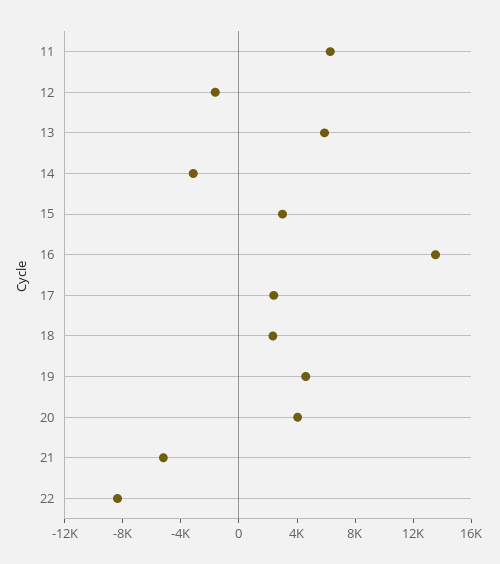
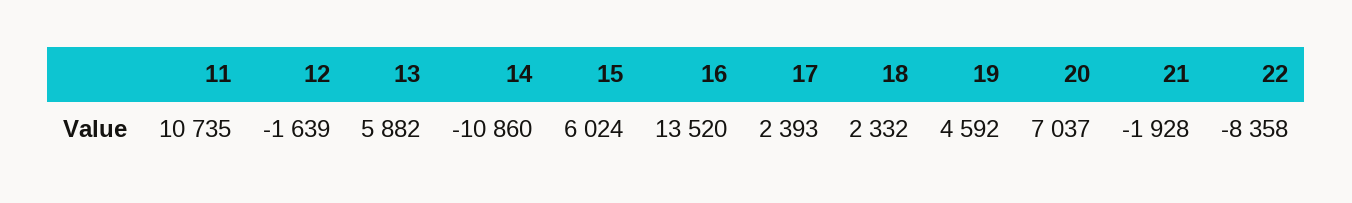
  {
-   "11": 6000,
+   "11": 10735,
    "12": -1639,
    "13": 5882,
-   "14": -3000,
+   "14": -10860,
-   "15": 3000,
+   "15": 6024,
    "16": 13520,
    "17": 2393,
    "18": 2332,
    "19": 4592,
-   "20": 4000,
+   "20": 7037,
-   "21": -5000,
+   "21": -1928,
    "22": -8358
  }

